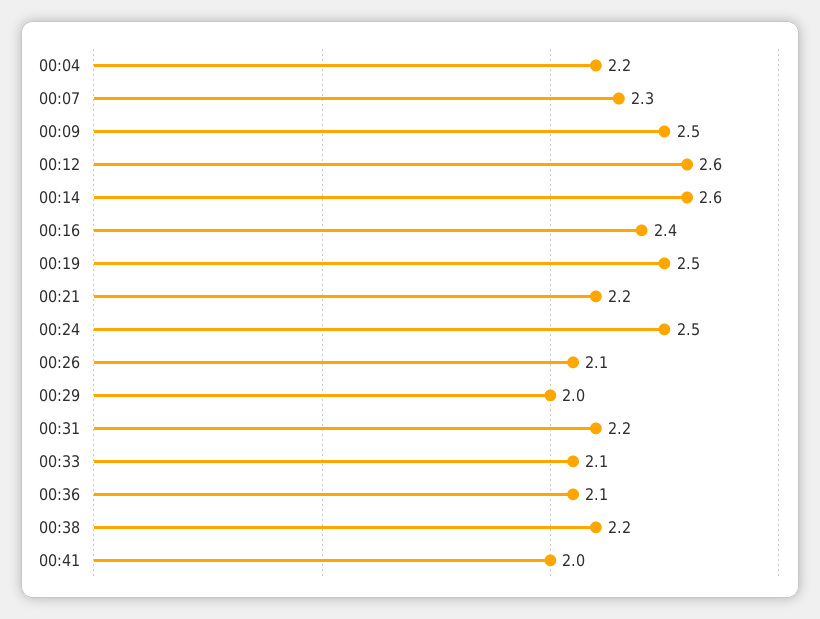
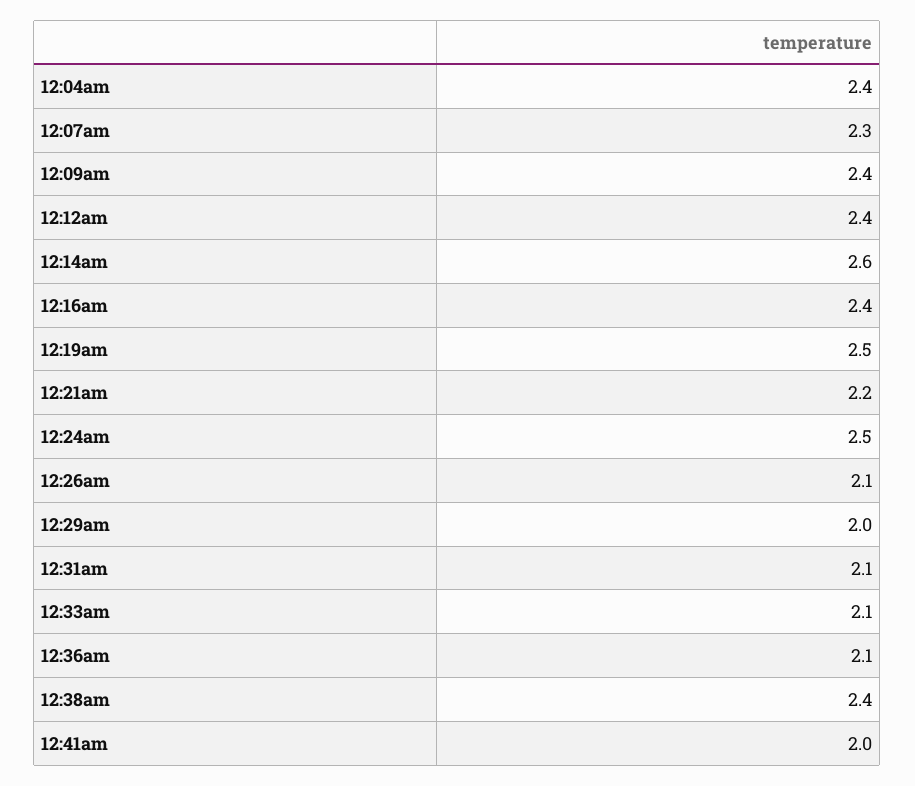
  {
-   "00:04": 2.2,
+   "00:04": 2.4,
    "00:07": 2.3,
-   "00:09": 2.5,
+   "00:09": 2.4,
-   "00:12": 2.6,
+   "00:12": 2.4,
    "00:14": 2.6,
    "00:16": 2.4,
    "00:19": 2.5,
    "00:21": 2.2,
    "00:24": 2.5,
    "00:26": 2.1,
    "00:29": 2,
-   "00:31": 2.2,
+   "00:31": 2.1,
    "00:33": 2.1,
    "00:36": 2.1,
-   "00:38": 2.2,
+   "00:38": 2.4,
    "00:41": 2
  }

